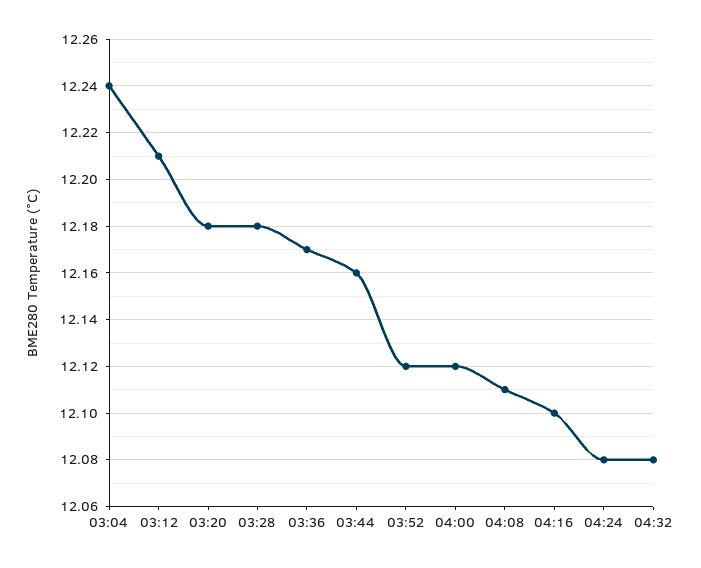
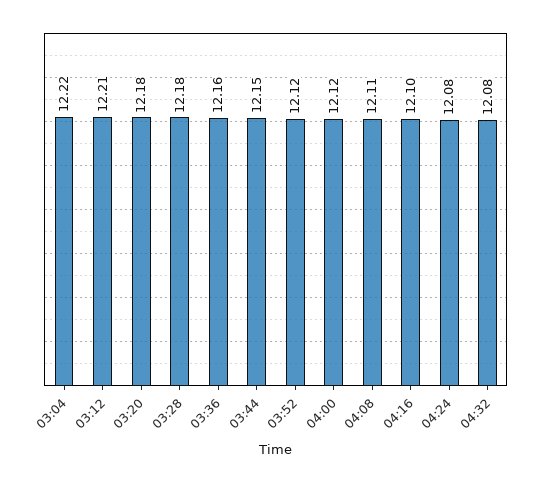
  {
-   "03:04": 12.24,
+   "03:04": 12.22,
    "03:12": 12.21,
    "03:20": 12.18,
    "03:28": 12.18,
-   "03:36": 12.17,
+   "03:36": 12.16,
-   "03:44": 12.16,
+   "03:44": 12.15,
    "03:52": 12.12,
    "04:00": 12.12,
    "04:08": 12.11,
    "04:16": 12.1,
    "04:24": 12.08,
    "04:32": 12.08
  }

